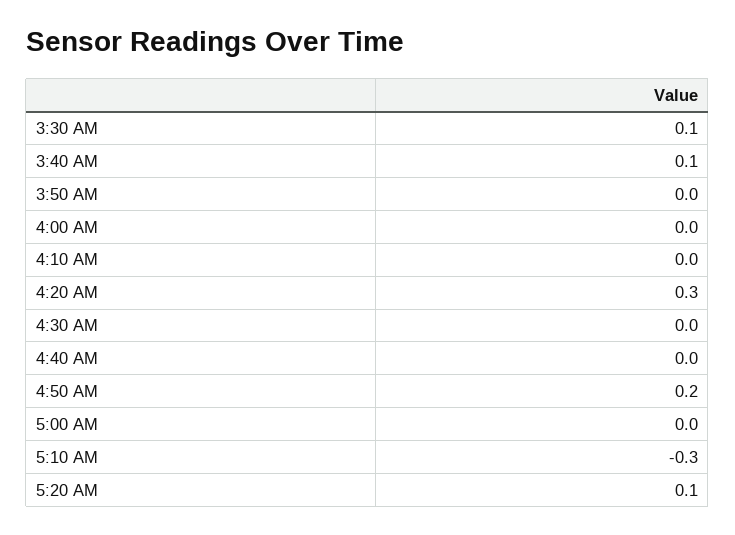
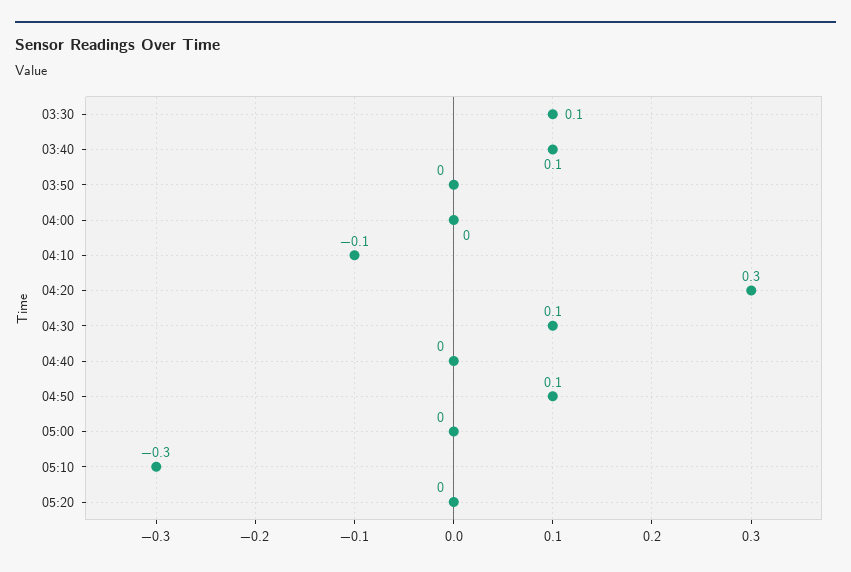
  {
    "3:30 AM": 0.1,
    "3:40 AM": 0.1,
    "3:50 AM": 0,
    "4:00 AM": 0,
-   "4:10 AM": 0,
+   "4:10 AM": -0.1,
    "4:20 AM": 0.3,
-   "4:30 AM": 0,
+   "4:30 AM": 0.1,
    "4:40 AM": 0,
-   "4:50 AM": 0.2,
+   "4:50 AM": 0.1,
    "5:00 AM": 0,
    "5:10 AM": -0.3,
-   "5:20 AM": 0.1
+   "5:20 AM": 0
  }

